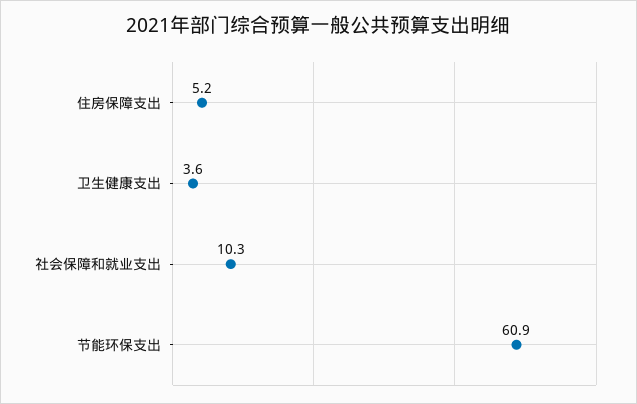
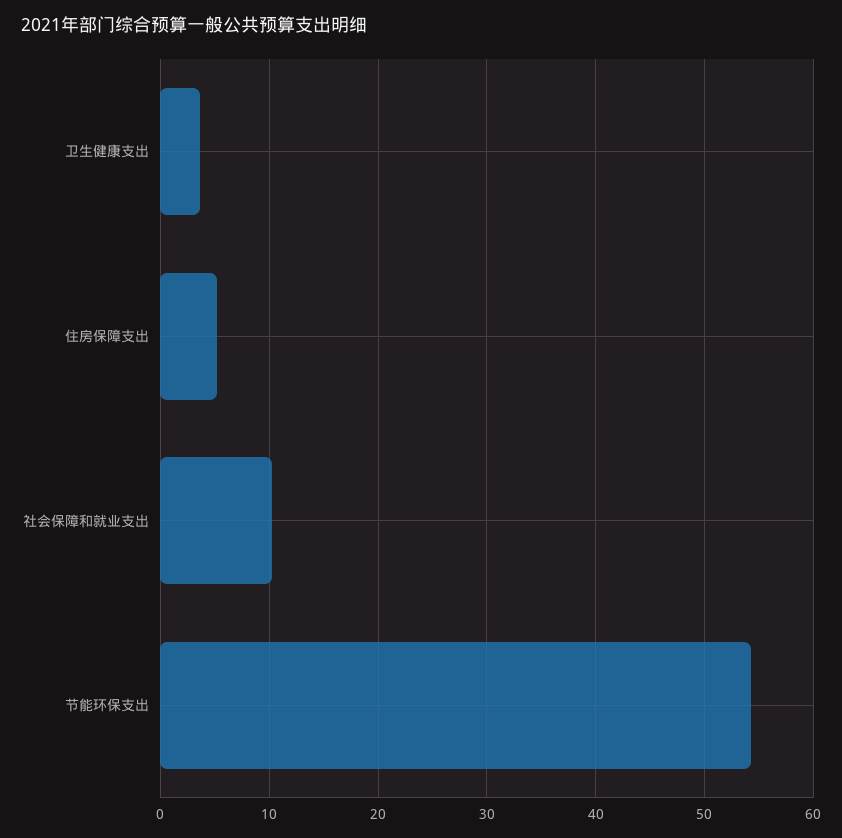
  {
    "住房保障支出": 5.2,
    "卫生健康支出": 3.6,
    "社会保障和就业支出": 10.3,
-   "节能环保支出": 60.9
+   "节能环保支出": 54
  }

